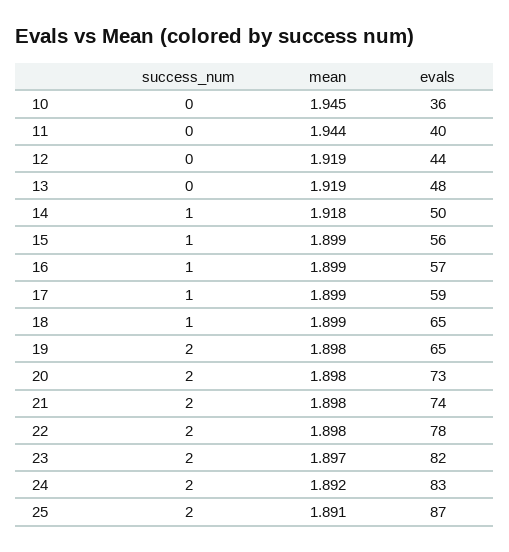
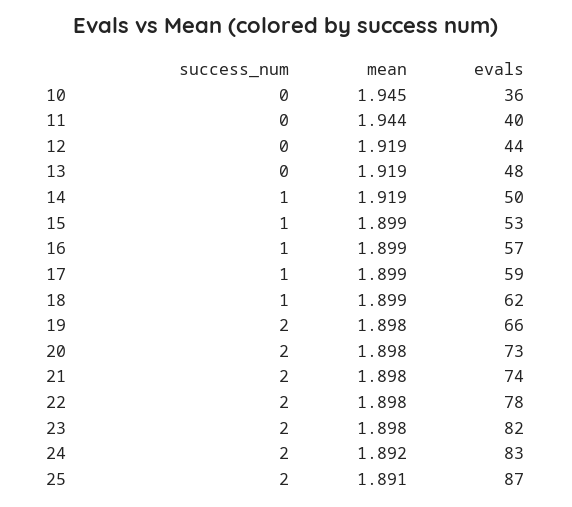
  {
    "success_num": {
      "10": 0,
      "11": 0,
      "12": 0,
      "13": 0,
      "14": 1,
      "15": 1,
      "16": 1,
      "17": 1,
      "18": 1,
      "19": 2,
      "20": 2,
      "21": 2,
      "22": 2,
      "23": 2,
      "24": 2,
      "25": 2
    },
    "mean": {
      "10": 1.945,
      "11": 1.944,
      "12": 1.919,
      "13": 1.919,
-     "14": 1.918,
+     "14": 1.919,
      "15": 1.899,
      "16": 1.899,
      "17": 1.899,
      "18": 1.899,
      "19": 1.898,
      "20": 1.898,
      "21": 1.898,
      "22": 1.898,
-     "23": 1.897,
+     "23": 1.898,
      "24": 1.892,
      "25": 1.891
    },
    "evals": {
      "10": 36,
      "11": 40,
      "12": 44,
      "13": 48,
      "14": 50,
-     "15": 56,
+     "15": 53,
      "16": 57,
      "17": 59,
-     "18": 65,
+     "18": 62,
-     "19": 65,
+     "19": 66,
      "20": 73,
      "21": 74,
      "22": 78,
      "23": 82,
      "24": 83,
      "25": 87
    }
  }

